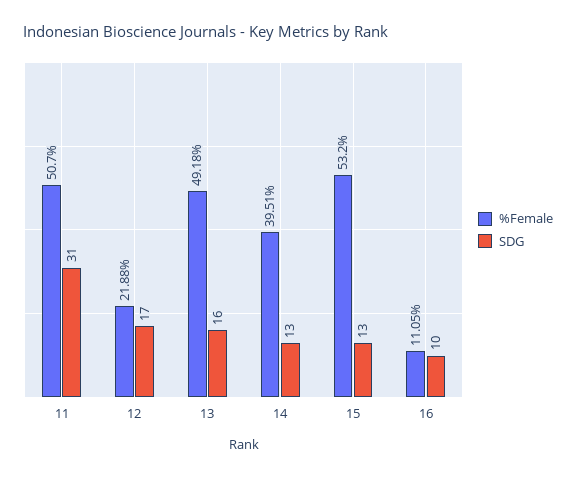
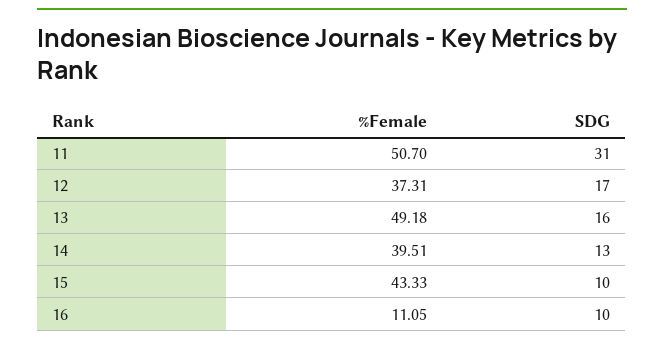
  {
    "%Female": {
      "11": 50.7,
-     "12": 21.88,
+     "12": 37.31,
      "13": 49.18,
      "14": 39.51,
-     "15": 53.2,
+     "15": 43.33,
      "16": 11.05
    },
    "SDG": {
      "11": 31,
      "12": 17,
      "13": 16,
      "14": 13,
-     "15": 13,
+     "15": 10,
      "16": 10
    }
  }

